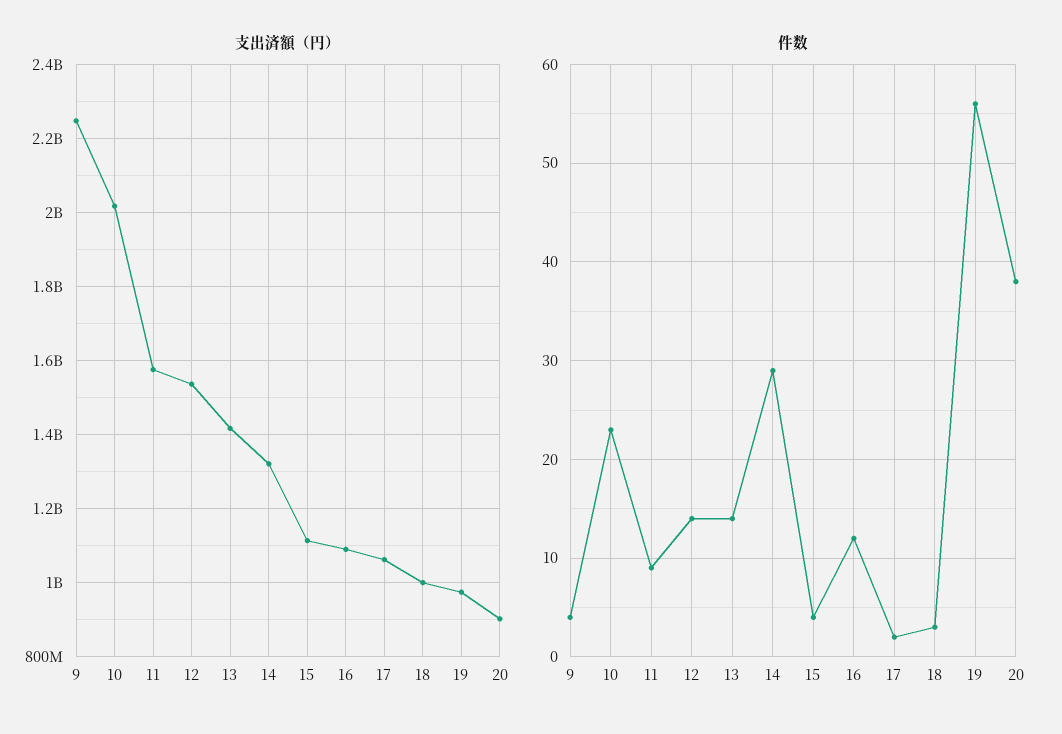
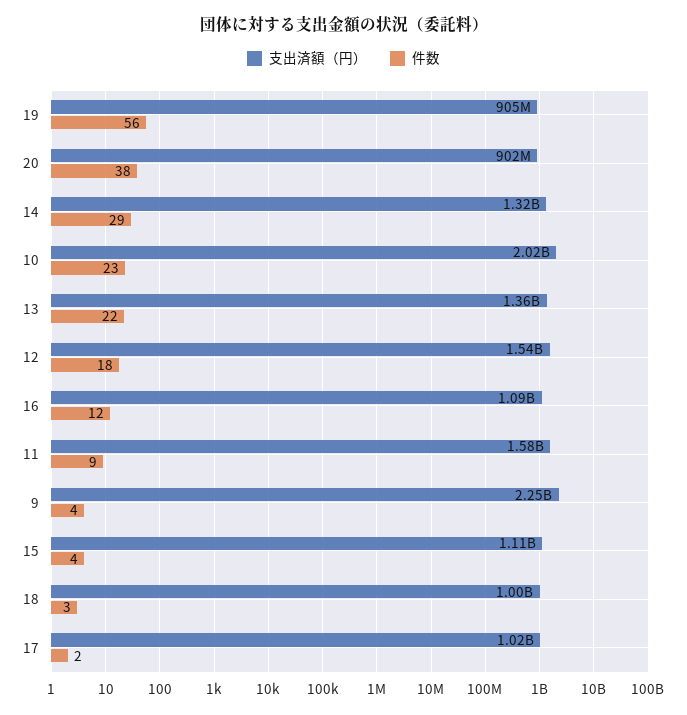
  {
    "支出済額（円）": {
      "9": 2250000000,
      "10": 2020000000,
      "11": 1580000000,
      "12": 1540000000,
-     "13": 1420000000,
+     "13": 1360000000,
      "14": 1320000000,
      "15": 1110000000,
      "16": 1090000000,
-     "17": 1060000000,
+     "17": 1020000000,
      "18": 1000000000,
-     "19": 980000000,
+     "19": 905000000,
      "20": 902000000
    },
    "件数": {
      "9": 4,
      "10": 23,
      "11": 9,
-     "12": 14,
+     "12": 18,
-     "13": 14,
+     "13": 22,
      "14": 29,
      "15": 4,
      "16": 12,
      "17": 2,
      "18": 3,
      "19": 56,
      "20": 38
    }
  }

